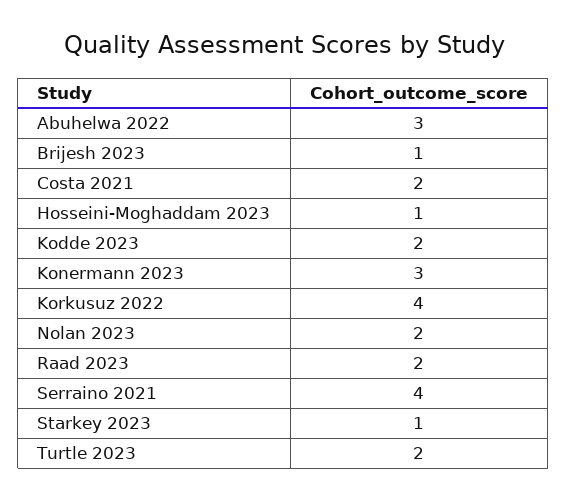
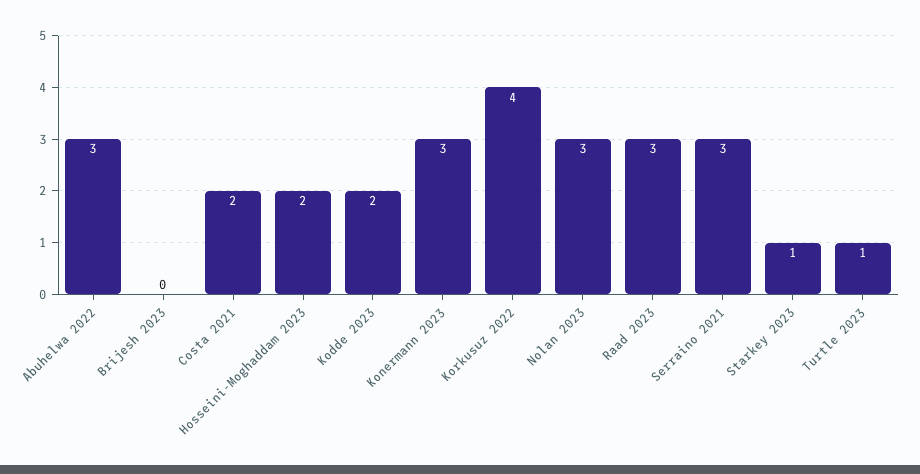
  {
    "Abuhelwa 2022": 3,
-   "Brijesh 2023": 1,
+   "Brijesh 2023": 0,
    "Costa 2021": 2,
-   "Hosseini-Moghaddam 2023": 1,
+   "Hosseini-Moghaddam 2023": 2,
    "Kodde 2023": 2,
    "Konermann 2023": 3,
    "Korkusuz 2022": 4,
-   "Nolan 2023": 2,
+   "Nolan 2023": 3,
-   "Raad 2023": 2,
+   "Raad 2023": 3,
-   "Serraino 2021": 4,
+   "Serraino 2021": 3,
    "Starkey 2023": 1,
-   "Turtle 2023": 2
+   "Turtle 2023": 1
  }

